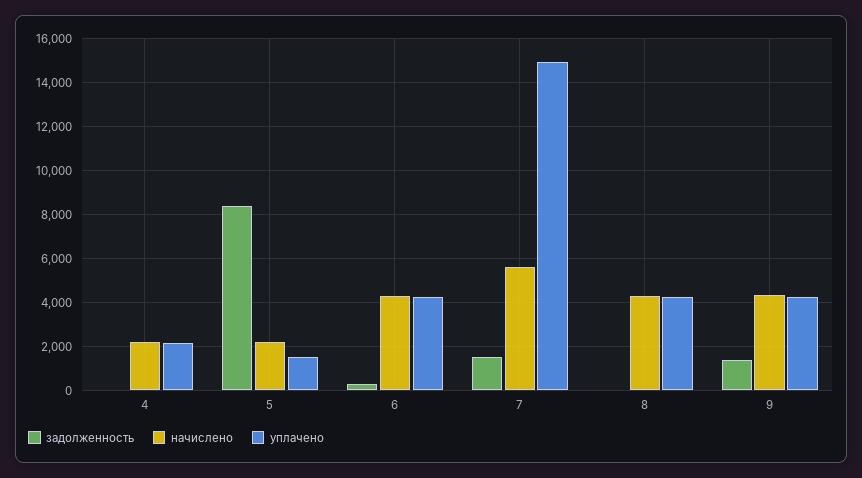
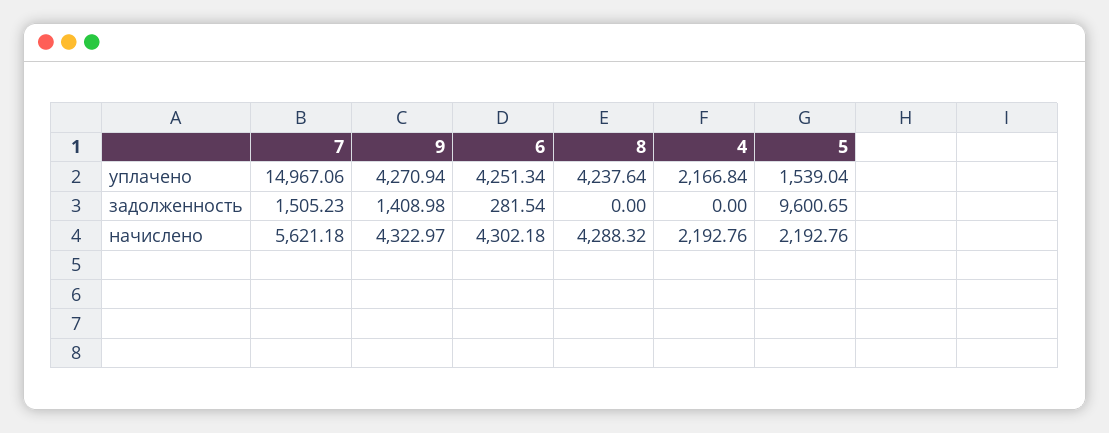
  {
    "задолженность": {
      "4": 0,
-     "5": 8500,
+     "5": 9600.65,
      "6": 281.54,
      "7": 1505.23,
      "8": 0,
      "9": 1408.98
    },
    "начислено": {
      "4": 2192.76,
      "5": 2192.76,
      "6": 4302.18,
      "7": 5621.18,
      "8": 4288.32,
      "9": 4322.97
    },
    "уплачено": {
      "4": 2166.84,
      "5": 1539.04,
      "6": 4251.34,
      "7": 14967.06,
      "8": 4237.64,
      "9": 4270.94
    }
  }

